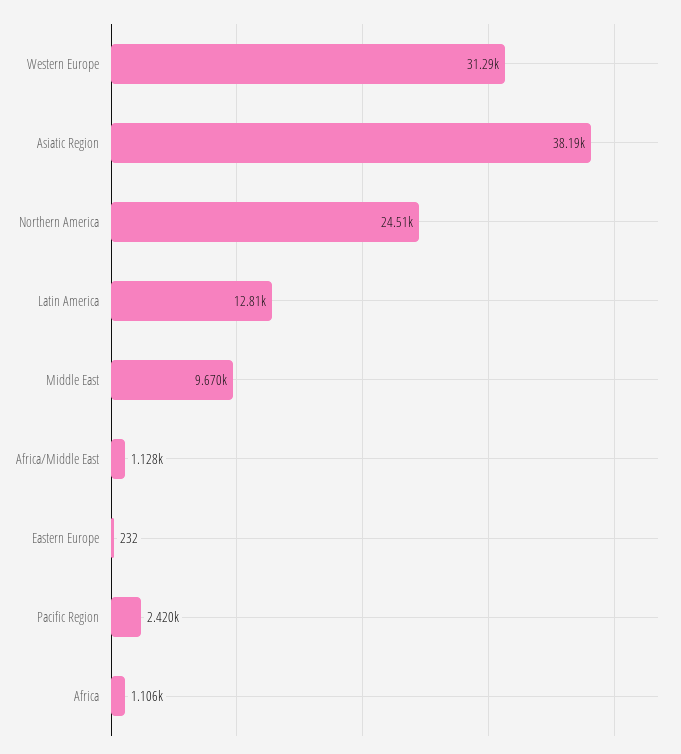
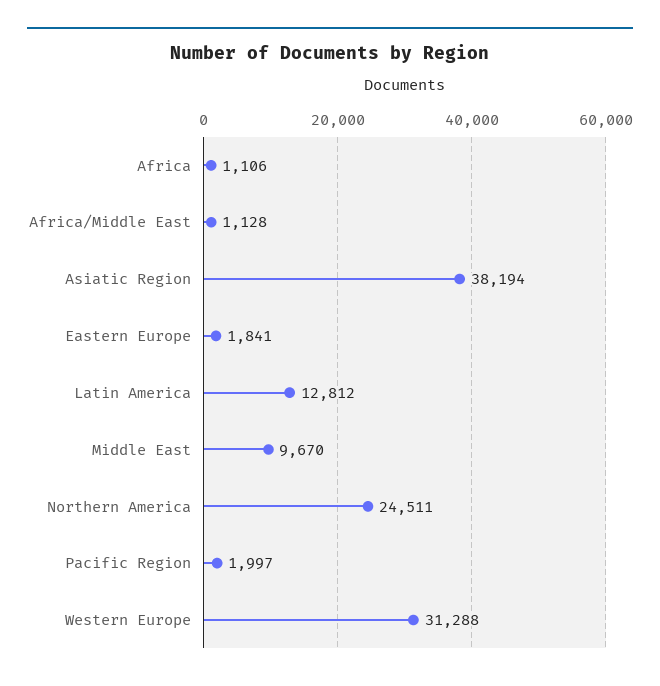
  {
    "Western Europe": 31288,
    "Asiatic Region": 38194,
    "Northern America": 24511,
    "Latin America": 12812,
    "Middle East": 9670,
    "Africa/Middle East": 1128,
-   "Eastern Europe": 232,
+   "Eastern Europe": 1841,
-   "Pacific Region": 2420,
+   "Pacific Region": 1997,
    "Africa": 1106
  }

